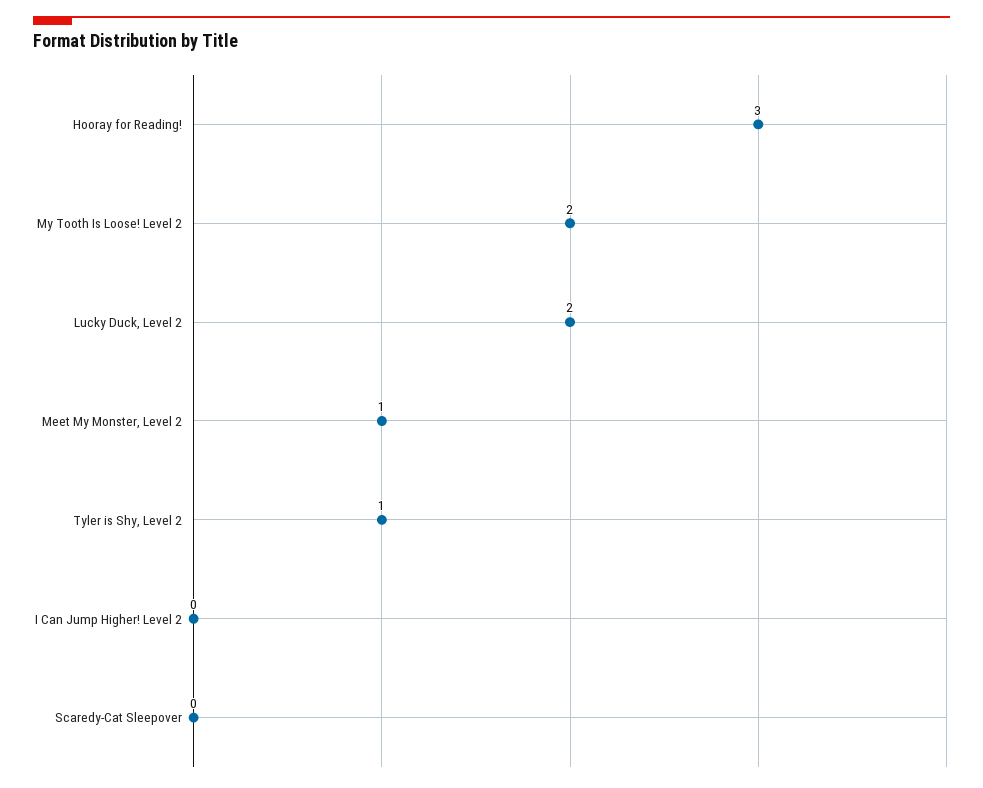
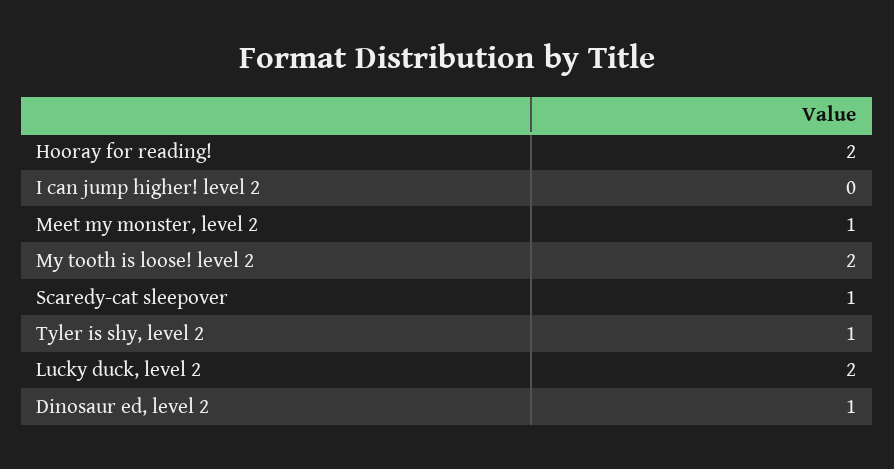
  {
-   "Hooray for Reading!": 3,
+   "Hooray for Reading!": 2,
    "My Tooth Is Loose! Level 2": 2,
    "Lucky Duck, Level 2": 2,
    "Meet My Monster, Level 2": 1,
    "Tyler is Shy, Level 2": 1,
    "I Can Jump Higher! Level 2": 0,
-   "Scaredy-Cat Sleepover": 0
+   "Scaredy-Cat Sleepover": 1,
+   "Dinosaur ed, level 2": 1
  }

